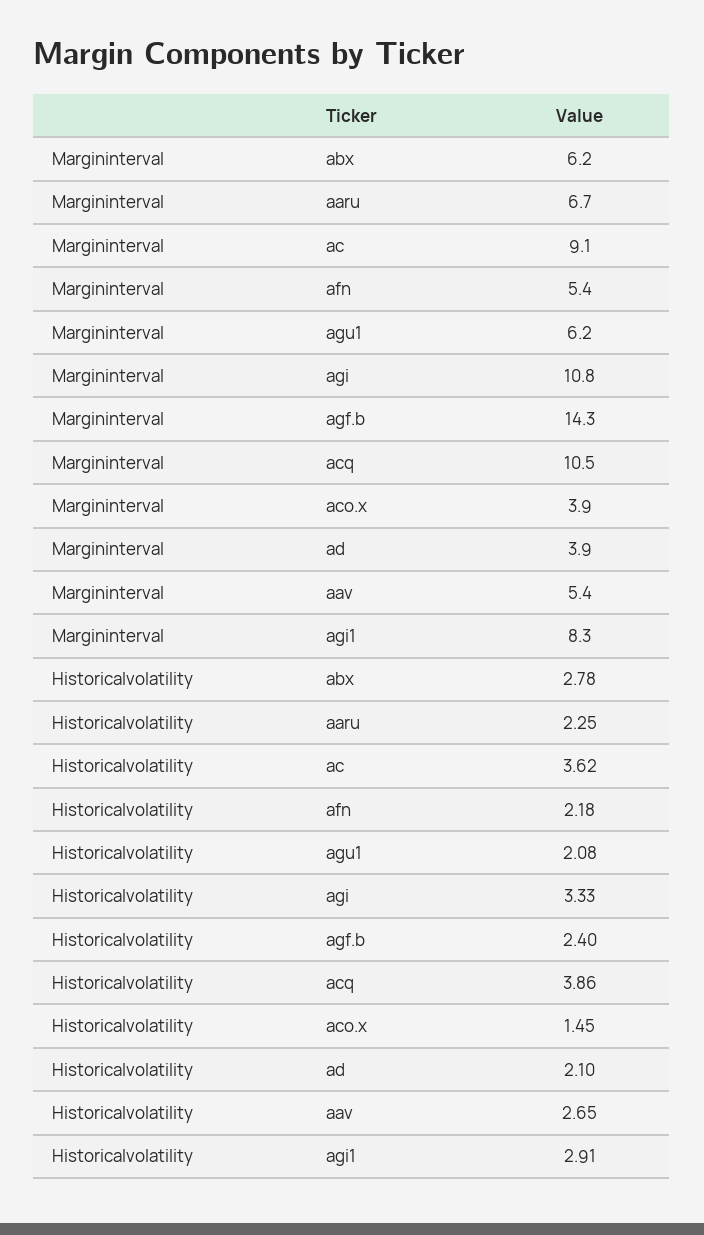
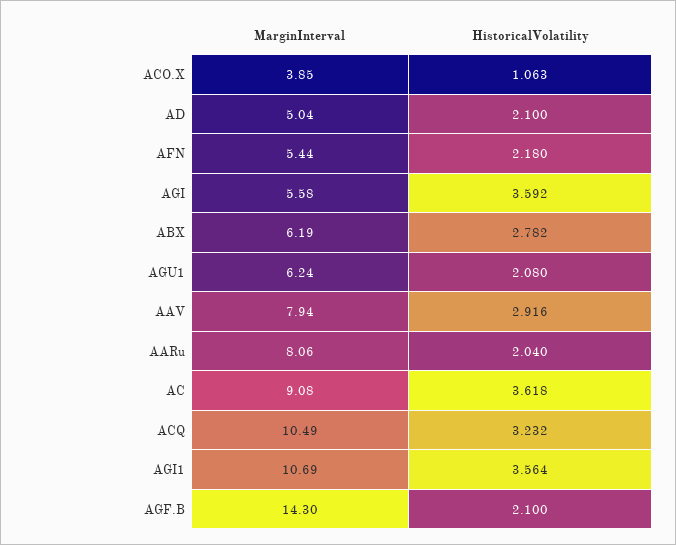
  {
    "Margininterval": {
      "abx": 6.19,
-     "aaru": 6.7,
+     "aaru": 8.06,
      "ac": 9.08,
      "afn": 5.44,
      "agu1": 6.24,
-     "agi": 10.8,
+     "agi": 5.58,
      "agf.b": 14.3,
      "acq": 10.49,
      "aco.x": 3.85,
-     "ad": 3.9,
+     "ad": 5.04,
-     "aav": 5.4,
+     "aav": 7.94,
-     "agi1": 8.3
+     "agi1": 10.69
    },
    "Historicalvolatility": {
      "abx": 2.782,
-     "aaru": 2.25,
+     "aaru": 2.04,
      "ac": 3.618,
      "afn": 2.18,
      "agu1": 2.08,
-     "agi": 3.33,
+     "agi": 3.592,
-     "agf.b": 2.4,
+     "agf.b": 2.1,
-     "acq": 3.86,
+     "acq": 3.232,
-     "aco.x": 1.45,
+     "aco.x": 1.063,
      "ad": 2.1,
-     "aav": 2.65,
+     "aav": 2.916,
-     "agi1": 2.91
+     "agi1": 3.564
    }
  }

